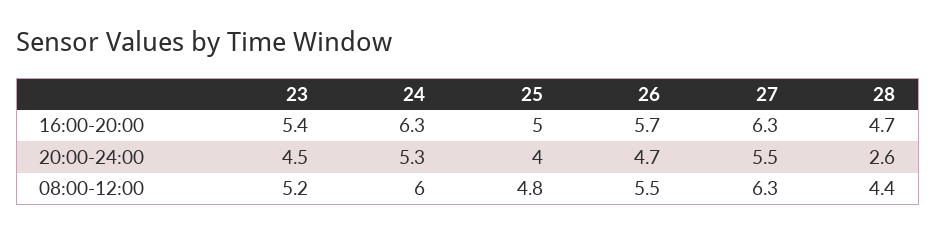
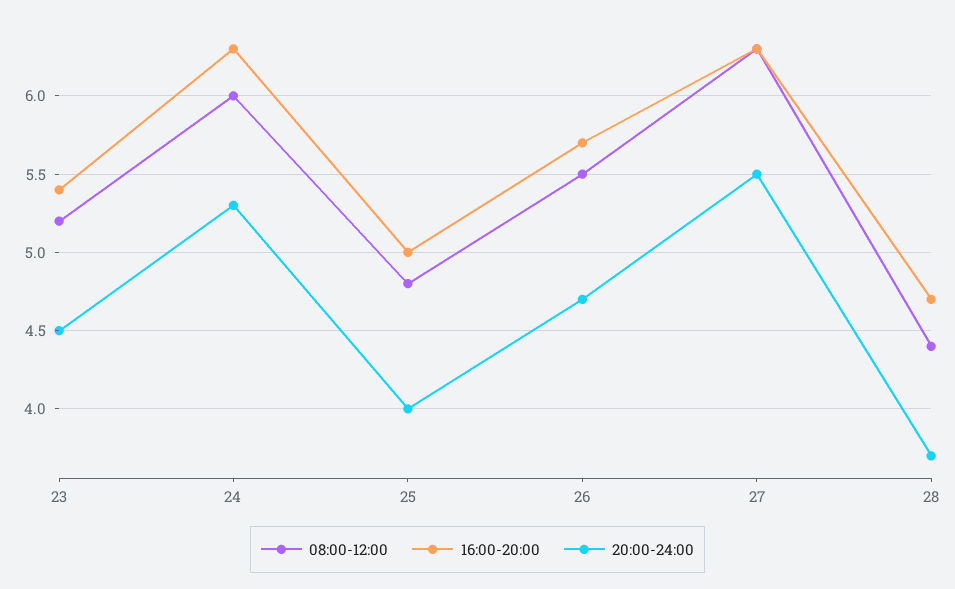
  {
    "16:00-20:00": {
      "23": 5.4,
      "24": 6.3,
      "25": 5,
      "26": 5.7,
      "27": 6.3,
      "28": 4.7
    },
    "20:00-24:00": {
      "23": 4.5,
      "24": 5.3,
      "25": 4,
      "26": 4.7,
      "27": 5.5,
-     "28": 2.6
+     "28": 3.7
    },
    "08:00-12:00": {
      "23": 5.2,
      "24": 6,
      "25": 4.8,
      "26": 5.5,
      "27": 6.3,
      "28": 4.4
    }
  }

